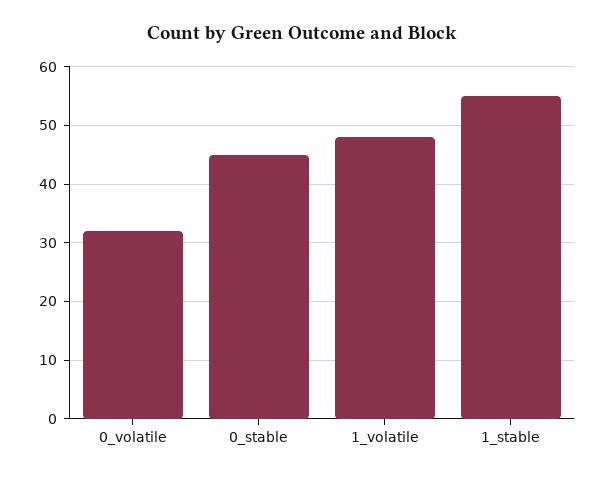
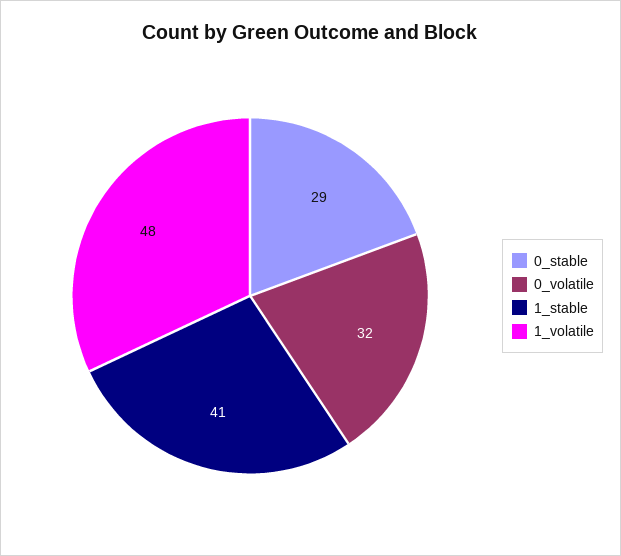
  {
    "0_volatile": 32,
-   "0_stable": 45,
+   "0_stable": 29,
    "1_volatile": 48,
-   "1_stable": 55
+   "1_stable": 41
  }

